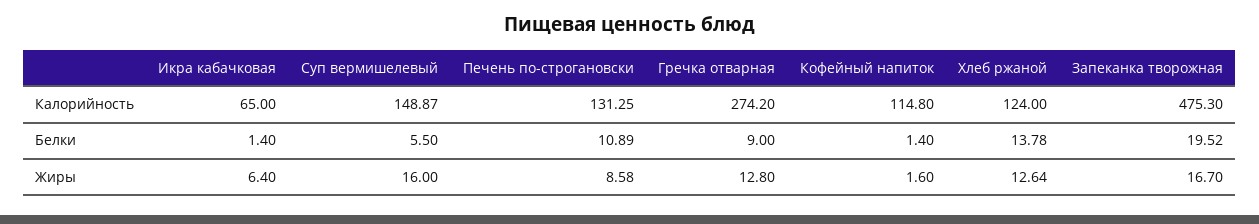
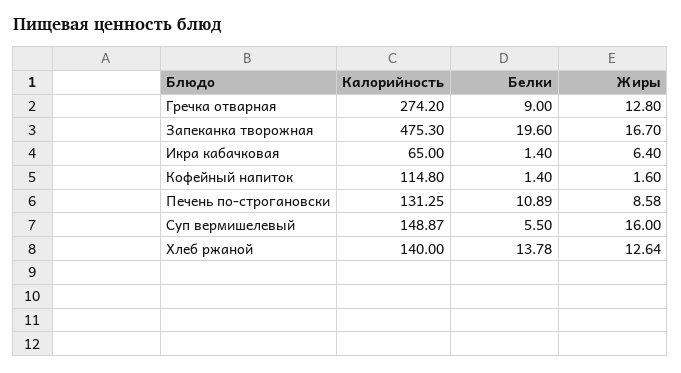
  {
    "Икра кабачковая": {
      "Калорийность": 65,
      "Белки": 1.4,
      "Жиры": 6.4
    },
    "Суп вермишелевый": {
      "Калорийность": 148.87,
      "Белки": 5.5,
      "Жиры": 16
    },
    "Печень по-строгановски": {
      "Калорийность": 131.25,
      "Белки": 10.89,
      "Жиры": 8.58
    },
    "Гречка отварная": {
      "Калорийность": 274.2,
      "Белки": 9,
      "Жиры": 12.8
    },
    "Кофейный напиток": {
      "Калорийность": 114.8,
      "Белки": 1.4,
      "Жиры": 1.6
    },
    "Хлеб ржаной": {
-     "Калорийность": 124,
+     "Калорийность": 140,
      "Белки": 13.78,
      "Жиры": 12.64
    },
    "Запеканка творожная": {
      "Калорийность": 475.3,
-     "Белки": 19.52,
+     "Белки": 19.6,
      "Жиры": 16.7
    }
  }

